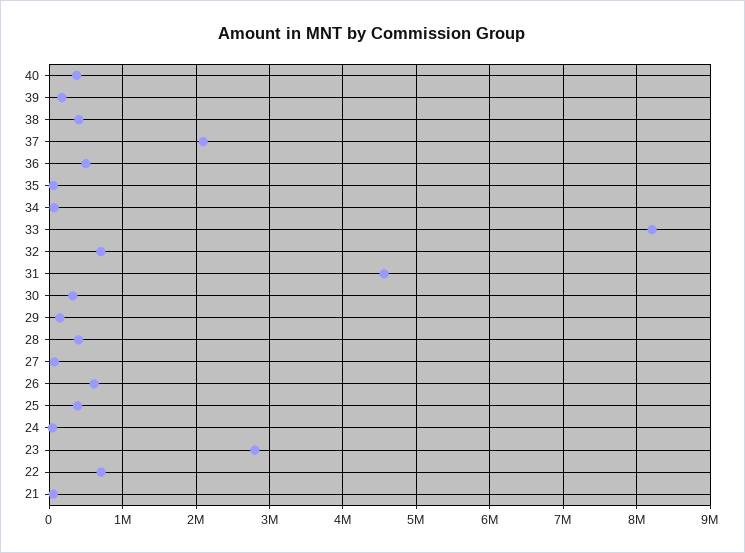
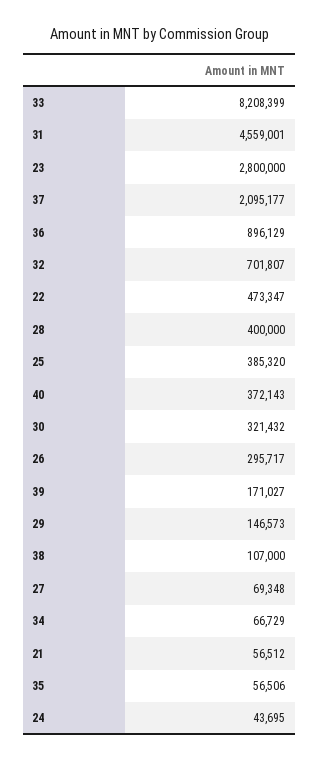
  {
    "40": 372143,
    "39": 171027,
-   "38": 400000,
+   "38": 107000,
    "37": 2095177,
-   "36": 500000,
+   "36": 896129,
    "35": 56506,
    "34": 66729,
    "33": 8208399,
    "32": 701807,
    "31": 4559001,
    "30": 321432,
    "29": 146573,
    "28": 400000,
    "27": 69348,
-   "26": 600000,
+   "26": 295717,
    "25": 385320,
    "24": 43695,
    "23": 2800000,
-   "22": 700000,
+   "22": 473347,
    "21": 56512
  }

